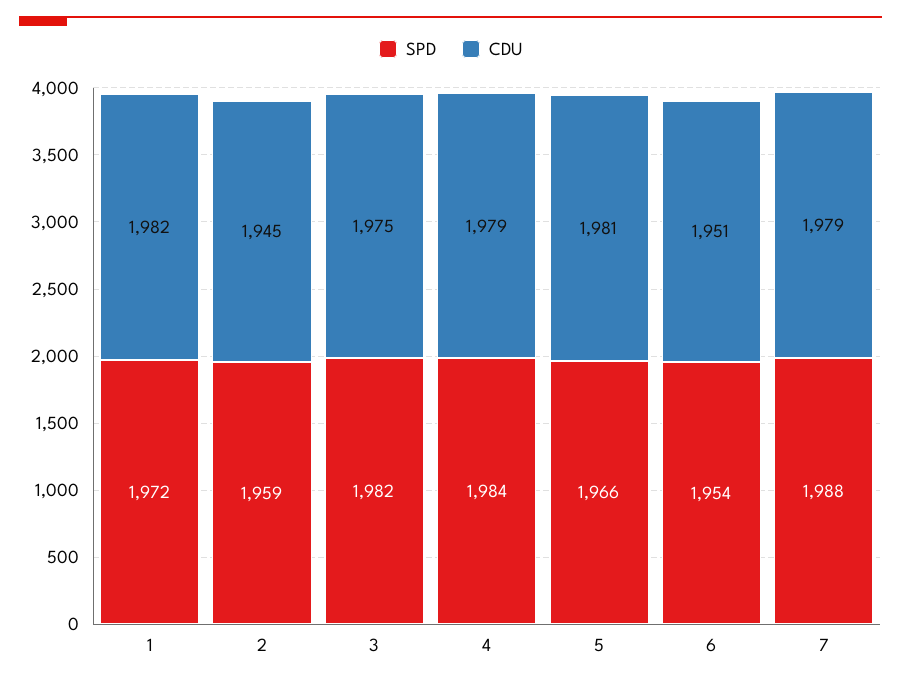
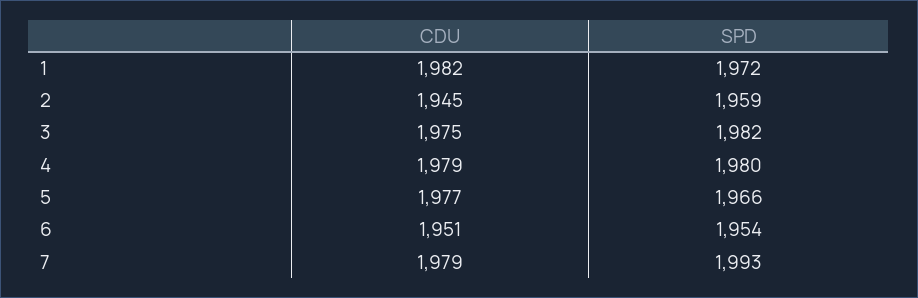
  {
    "SPD": {
      "1": 1972,
      "2": 1959,
      "3": 1982,
-     "4": 1984,
+     "4": 1980,
      "5": 1966,
      "6": 1954,
-     "7": 1988
+     "7": 1993
    },
    "CDU": {
      "1": 1982,
      "2": 1945,
      "3": 1975,
      "4": 1979,
-     "5": 1981,
+     "5": 1977,
      "6": 1951,
      "7": 1979
    }
  }

